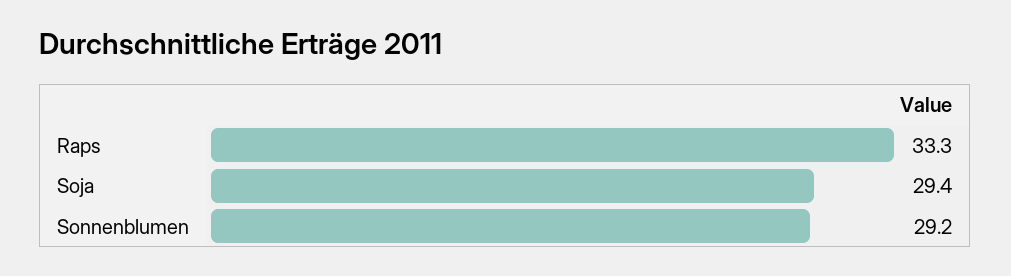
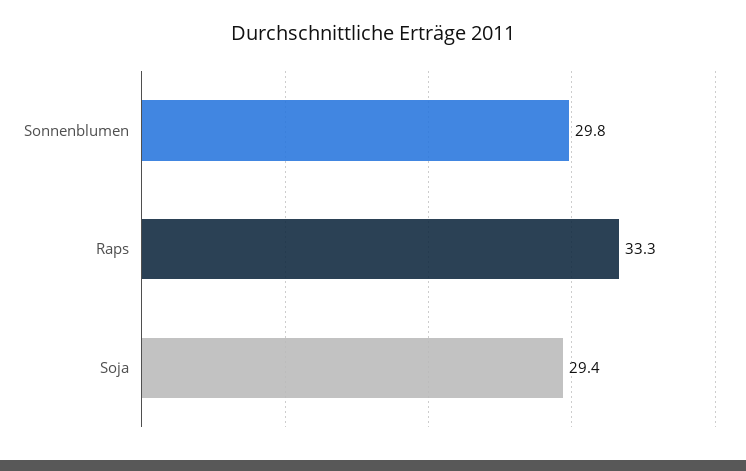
  {
    "Raps": 33.3,
    "Soja": 29.4,
-   "Sonnenblumen": 29.2
+   "Sonnenblumen": 29.8
  }

